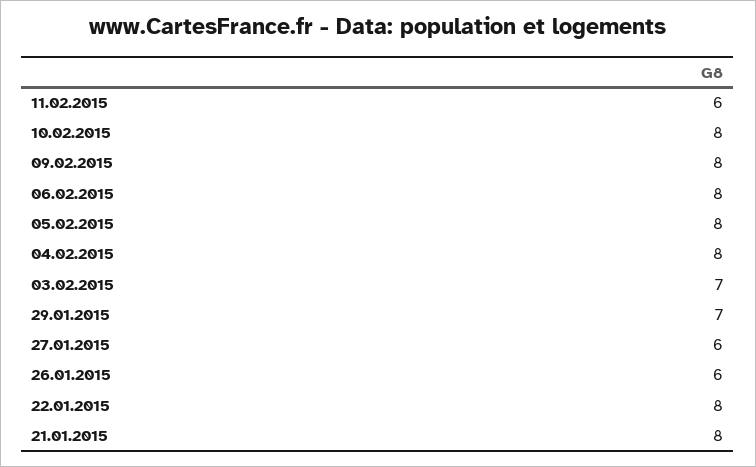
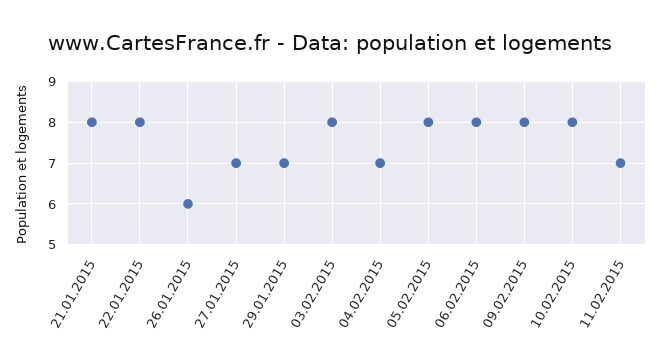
  {
-   "11.02.2015": 6,
+   "11.02.2015": 7,
    "10.02.2015": 8,
    "09.02.2015": 8,
    "06.02.2015": 8,
    "05.02.2015": 8,
-   "04.02.2015": 8,
+   "04.02.2015": 7,
-   "03.02.2015": 7,
+   "03.02.2015": 8,
    "29.01.2015": 7,
-   "27.01.2015": 6,
+   "27.01.2015": 7,
    "26.01.2015": 6,
    "22.01.2015": 8,
    "21.01.2015": 8
  }

